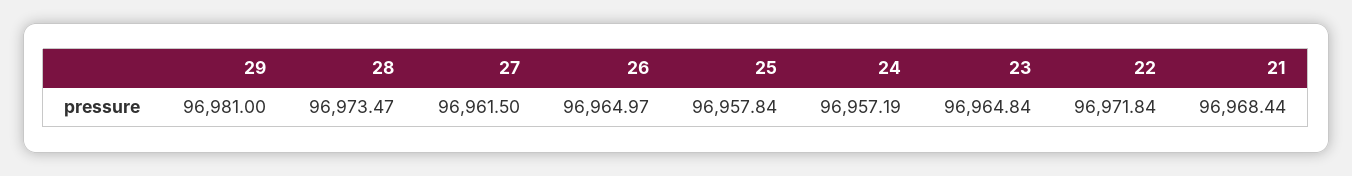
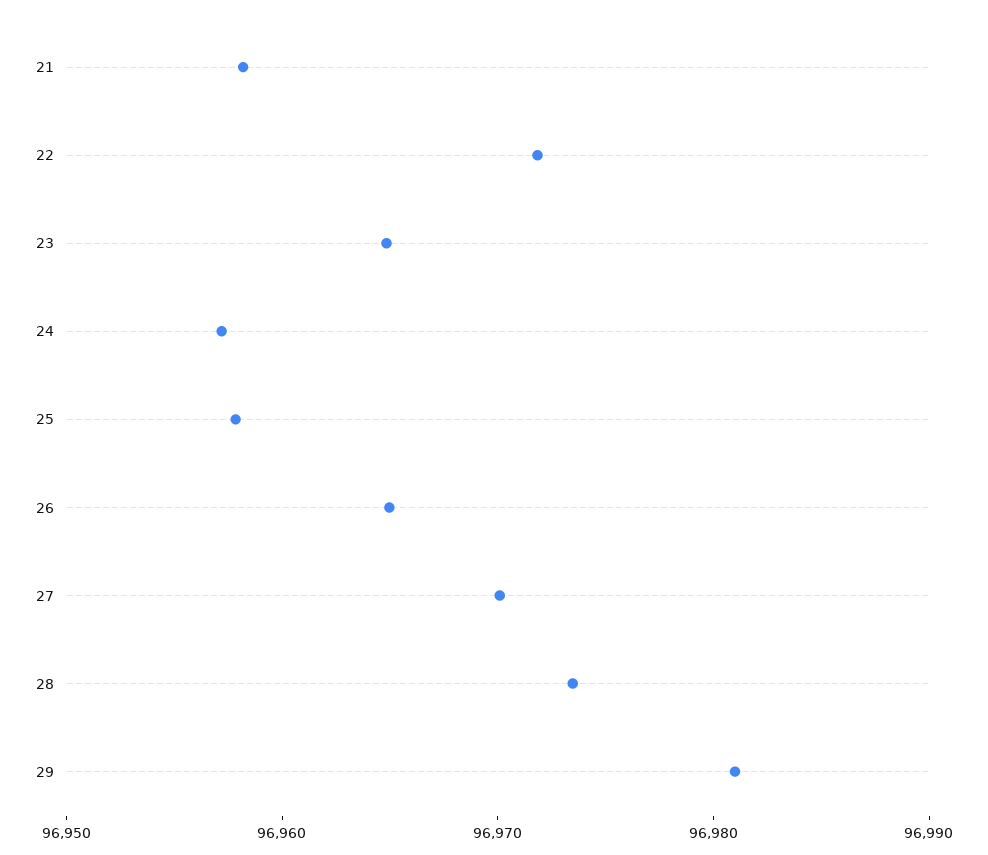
  {
    "29": 96981,
    "28": 96973.47,
-   "27": 96961.5,
+   "27": 96970,
    "26": 96964.97,
    "25": 96957.84,
    "24": 96957.19,
    "23": 96964.84,
    "22": 96971.84,
-   "21": 96968.44
+   "21": 96958
  }

